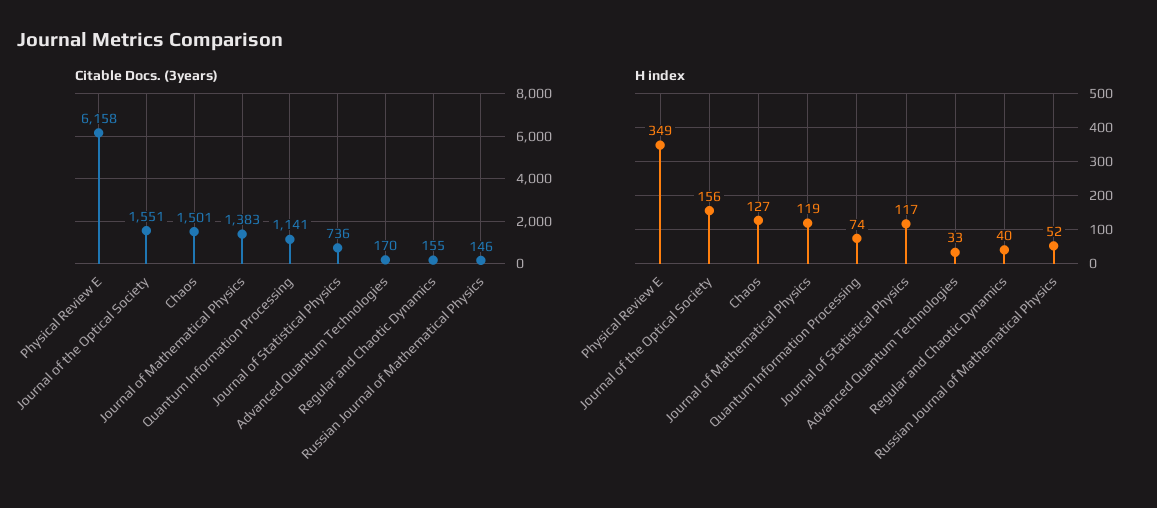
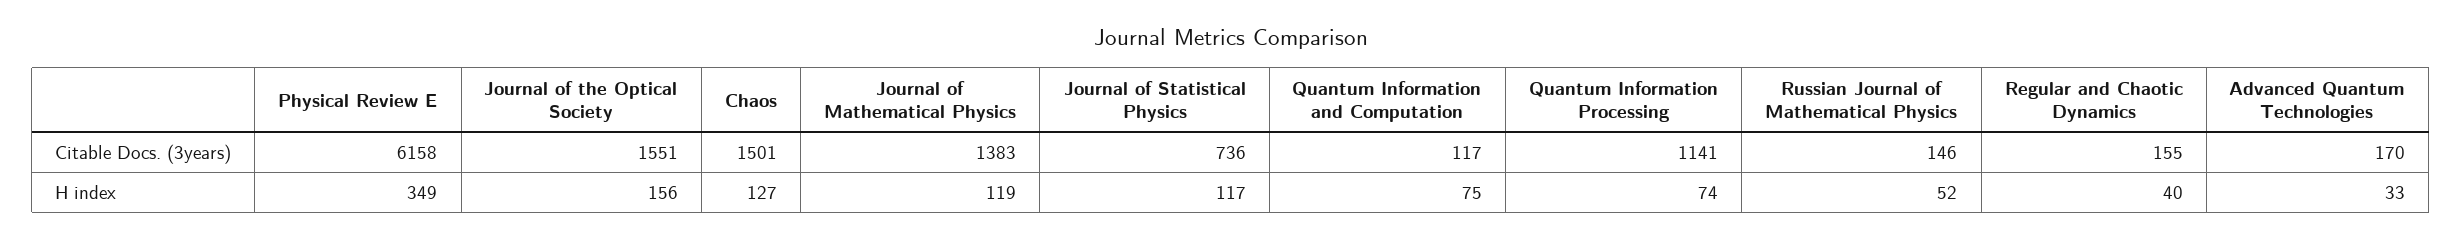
  {
    "Citable Docs. (3years)": {
      "Physical Review E": 6158,
      "Journal of the Optical Society": 1551,
      "Chaos": 1501,
      "Journal of Mathematical Physics": 1383,
      "Quantum Information Processing": 1141,
      "Journal of Statistical Physics": 736,
      "Advanced Quantum Technologies": 170,
      "Regular and Chaotic Dynamics": 155,
-     "Russian Journal of Mathematical Physics": 146
+     "Russian Journal of Mathematical Physics": 146,
+     "Quantum Information and Computation": 117
    },
    "H index": {
      "Physical Review E": 349,
      "Journal of the Optical Society": 156,
      "Chaos": 127,
      "Journal of Mathematical Physics": 119,
      "Quantum Information Processing": 74,
      "Journal of Statistical Physics": 117,
      "Advanced Quantum Technologies": 33,
      "Regular and Chaotic Dynamics": 40,
-     "Russian Journal of Mathematical Physics": 52
+     "Russian Journal of Mathematical Physics": 52,
+     "Quantum Information and Computation": 75
    }
  }

